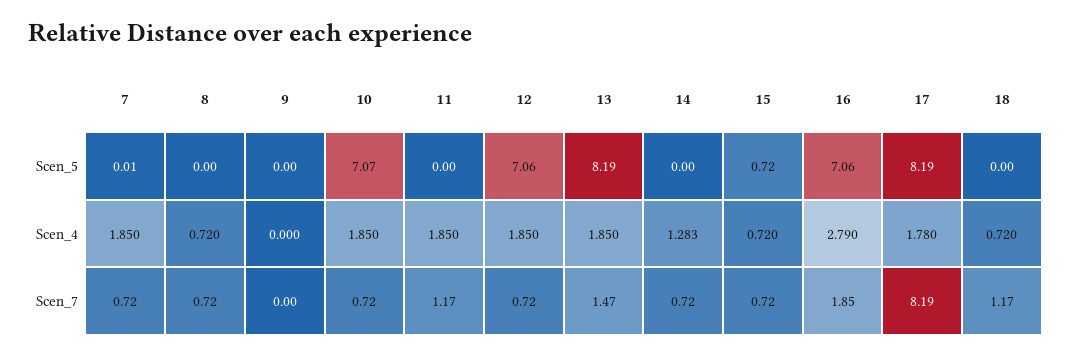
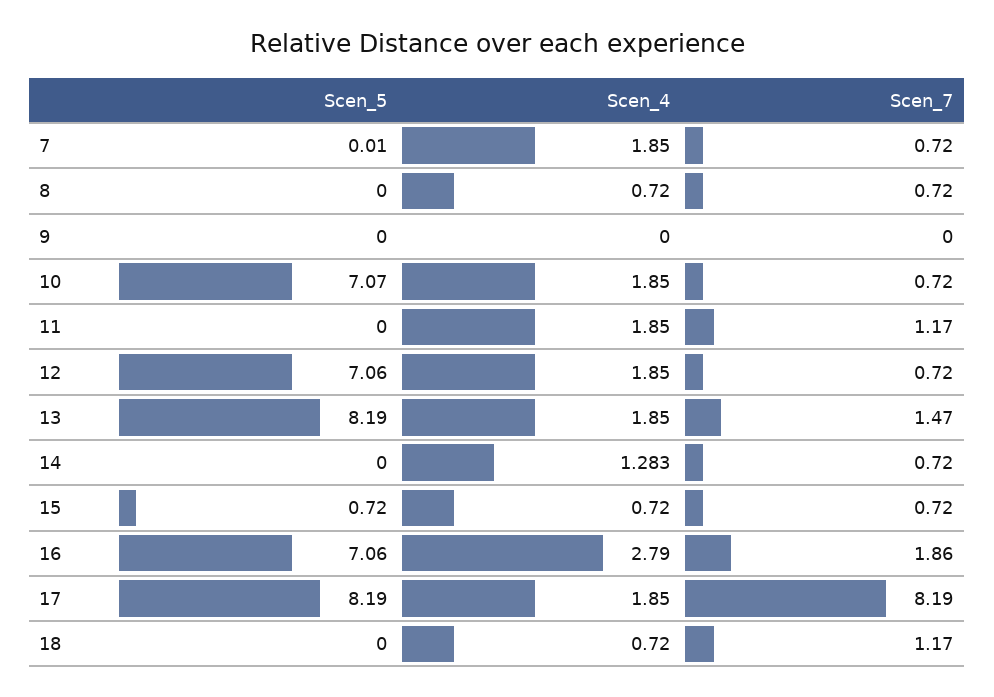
  {
    "7": {
      "Scen_5": 0.01,
      "Scen_4": 1.85,
      "Scen_7": 0.72
    },
    "8": {
      "Scen_5": 0,
      "Scen_4": 0.72,
      "Scen_7": 0.72
    },
    "9": {
      "Scen_5": 0,
      "Scen_4": 0,
      "Scen_7": 0
    },
    "10": {
      "Scen_5": 7.07,
      "Scen_4": 1.85,
      "Scen_7": 0.72
    },
    "11": {
      "Scen_5": 0,
      "Scen_4": 1.85,
      "Scen_7": 1.17
    },
    "12": {
      "Scen_5": 7.06,
      "Scen_4": 1.85,
      "Scen_7": 0.72
    },
    "13": {
      "Scen_5": 8.19,
      "Scen_4": 1.85,
      "Scen_7": 1.47
    },
    "14": {
      "Scen_5": 0,
      "Scen_4": 1.283,
      "Scen_7": 0.72
    },
    "15": {
      "Scen_5": 0.72,
      "Scen_4": 0.72,
      "Scen_7": 0.72
    },
    "16": {
      "Scen_5": 7.06,
      "Scen_4": 2.79,
-     "Scen_7": 1.85
+     "Scen_7": 1.86
    },
    "17": {
      "Scen_5": 8.19,
-     "Scen_4": 1.78,
+     "Scen_4": 1.85,
      "Scen_7": 8.19
    },
    "18": {
      "Scen_5": 0,
      "Scen_4": 0.72,
      "Scen_7": 1.17
    }
  }

